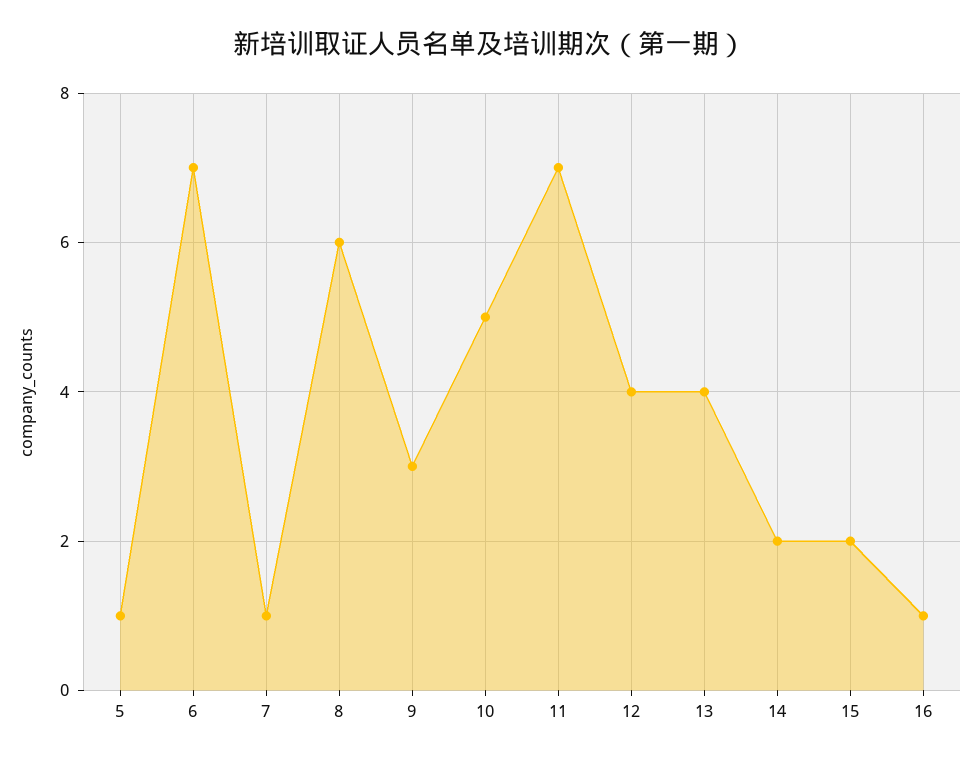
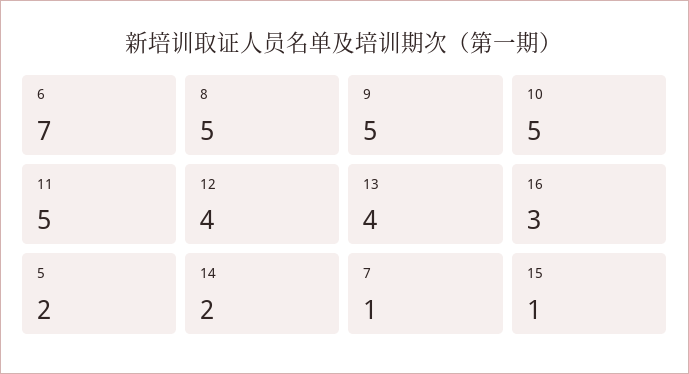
  {
-   "5": 1,
+   "5": 2,
    "6": 7,
    "7": 1,
-   "8": 6,
+   "8": 5,
-   "9": 3,
+   "9": 5,
    "10": 5,
-   "11": 7,
+   "11": 5,
    "12": 4,
    "13": 4,
    "14": 2,
-   "15": 2,
+   "15": 1,
-   "16": 1
+   "16": 3
  }

